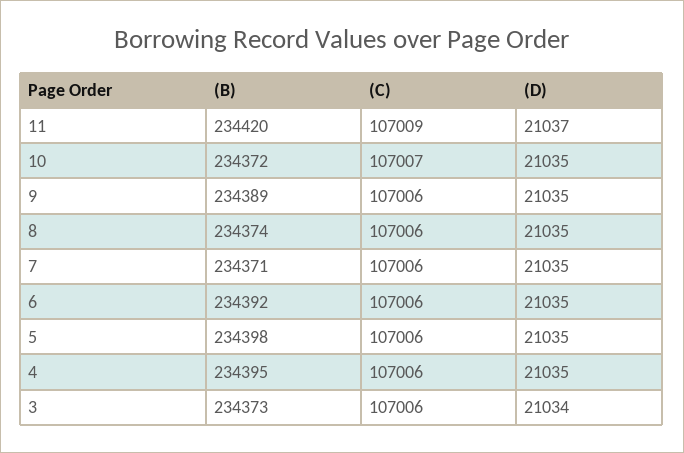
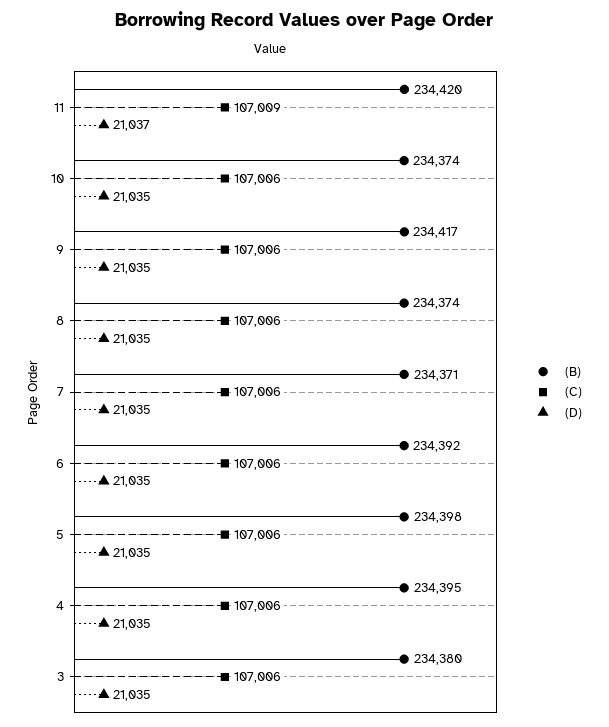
  {
    "(B)": {
      "11": 234420,
-     "10": 234372,
+     "10": 234374,
-     "9": 234389,
+     "9": 234417,
      "8": 234374,
      "7": 234371,
      "6": 234392,
      "5": 234398,
      "4": 234395,
-     "3": 234373
+     "3": 234380
    },
    "(C)": {
      "11": 107009,
-     "10": 107007,
+     "10": 107006,
      "9": 107006,
      "8": 107006,
      "7": 107006,
      "6": 107006,
      "5": 107006,
      "4": 107006,
      "3": 107006
    },
    "(D)": {
      "11": 21037,
      "10": 21035,
      "9": 21035,
      "8": 21035,
      "7": 21035,
      "6": 21035,
      "5": 21035,
      "4": 21035,
-     "3": 21034
+     "3": 21035
    }
  }

